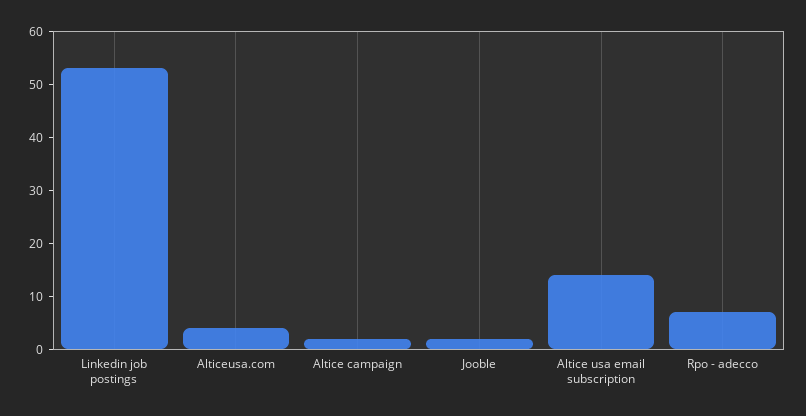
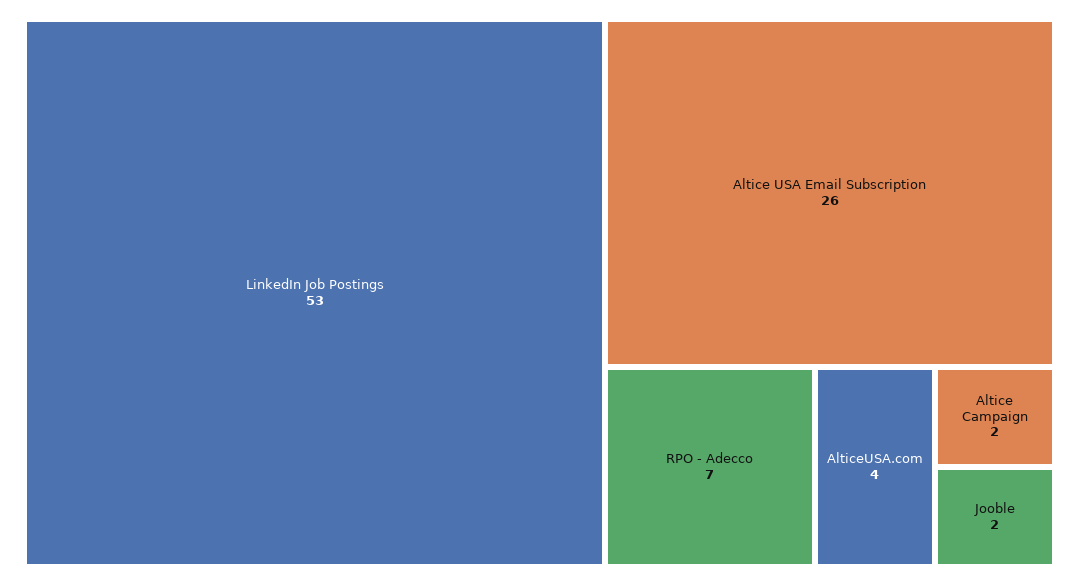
  {
    "Linkedin job postings": 53,
    "Alticeusa.com": 4,
    "Altice campaign": 2,
    "Jooble": 2,
-   "Altice usa email subscription": 15,
+   "Altice usa email subscription": 26,
    "Rpo - adecco": 7
  }

